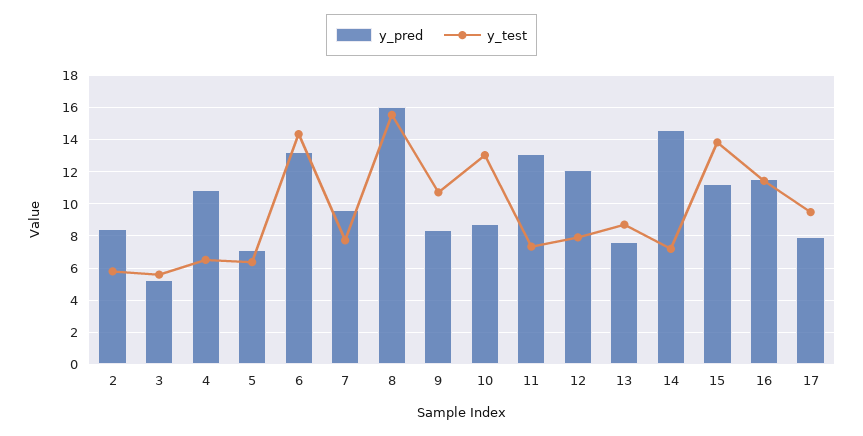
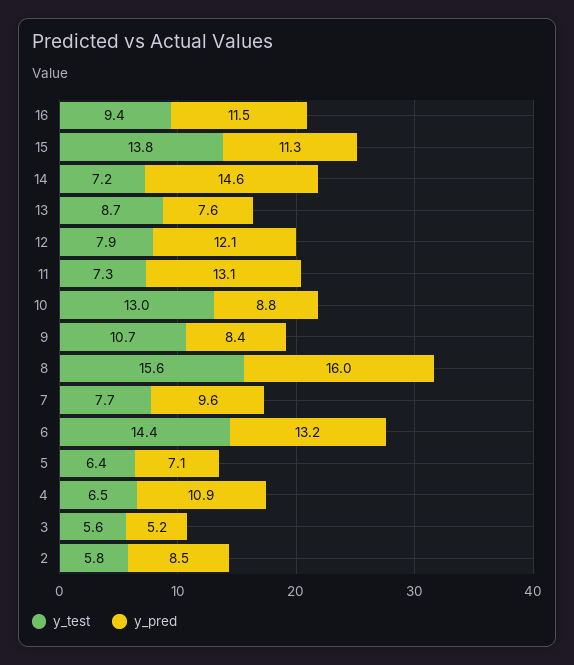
  {
    "y_pred": {
      "2": 8.5,
      "3": 5.2,
      "4": 10.9,
      "5": 7.1,
      "6": 13.2,
      "7": 9.6,
      "8": 16,
      "9": 8.4,
      "10": 8.8,
      "11": 13.1,
      "12": 12.1,
      "13": 7.6,
      "14": 14.6,
      "15": 11.3,
-     "16": 11.5,
+     "16": 11.5
-     "17": 8
    },
    "y_test": {
      "2": 5.8,
      "3": 5.6,
      "4": 6.5,
      "5": 6.4,
      "6": 14.4,
      "7": 7.7,
      "8": 15.6,
      "9": 10.7,
      "10": 13,
      "11": 7.3,
      "12": 7.9,
      "13": 8.7,
      "14": 7.2,
      "15": 13.8,
-     "16": 11.5,
+     "16": 9.4
-     "17": 9.5
    }
  }

